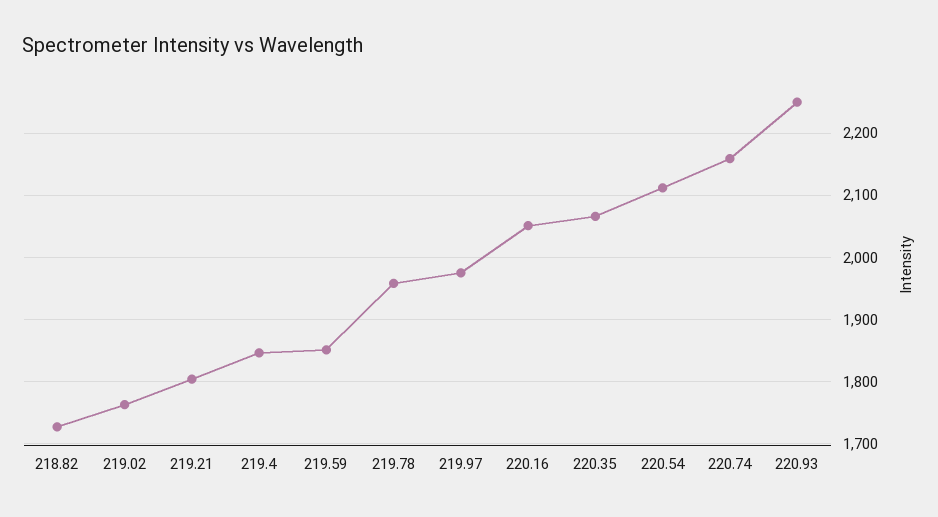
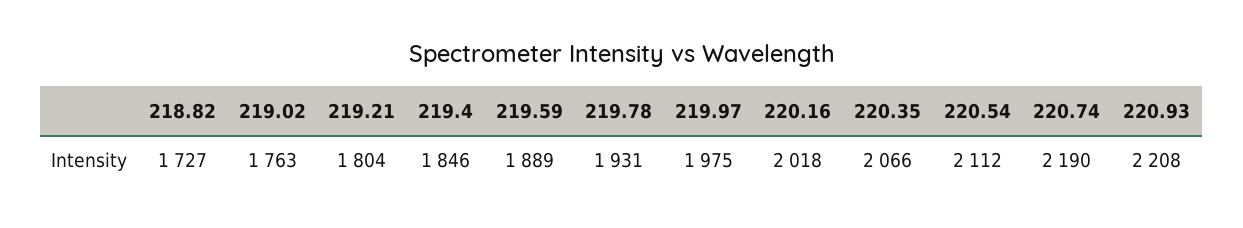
  {
    "218.82": 1727,
    "219.02": 1763,
    "219.21": 1804,
    "219.4": 1846,
-   "219.59": 1850,
+   "219.59": 1889,
-   "219.78": 1960,
+   "219.78": 1931,
    "219.97": 1975,
-   "220.16": 2050,
+   "220.16": 2018,
    "220.35": 2066,
    "220.54": 2112,
-   "220.74": 2160,
+   "220.74": 2190,
-   "220.93": 2250
+   "220.93": 2208
  }

